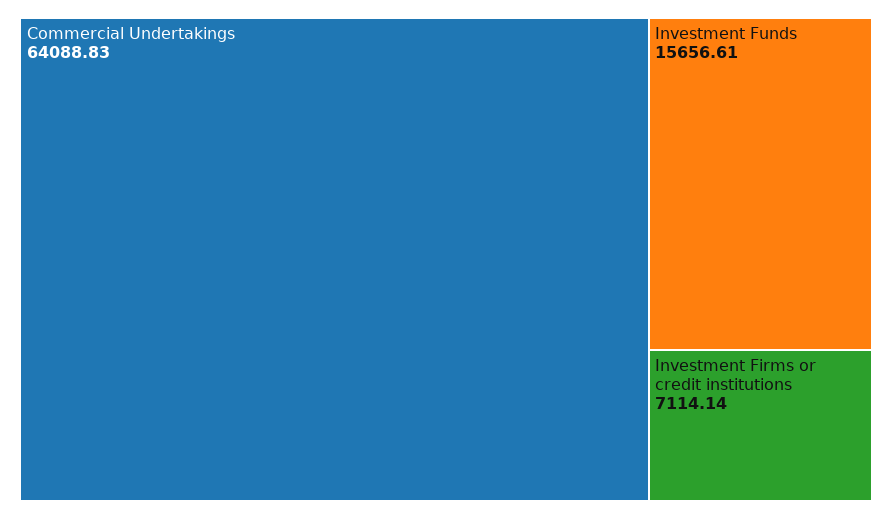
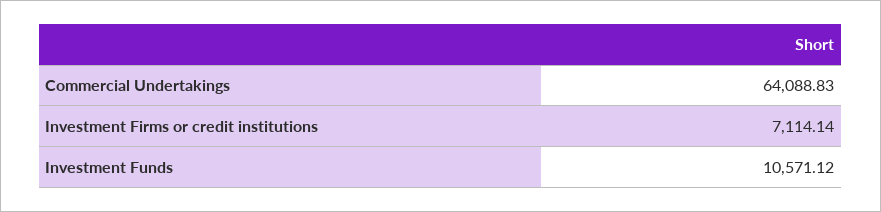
  {
    "Commercial Undertakings": 64088.83,
-   "Investment Funds": 15656.61,
+   "Investment Funds": 10571.12,
    "Investment Firms or credit institutions": 7114.14
  }

